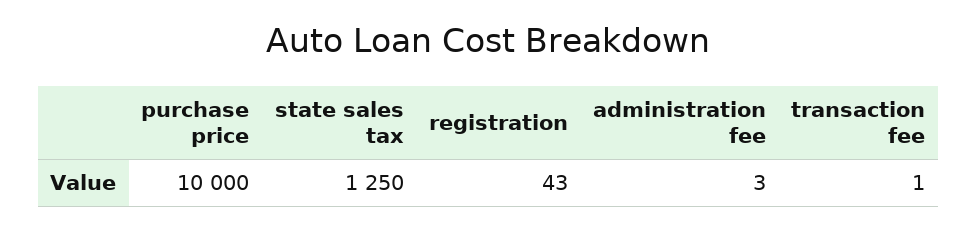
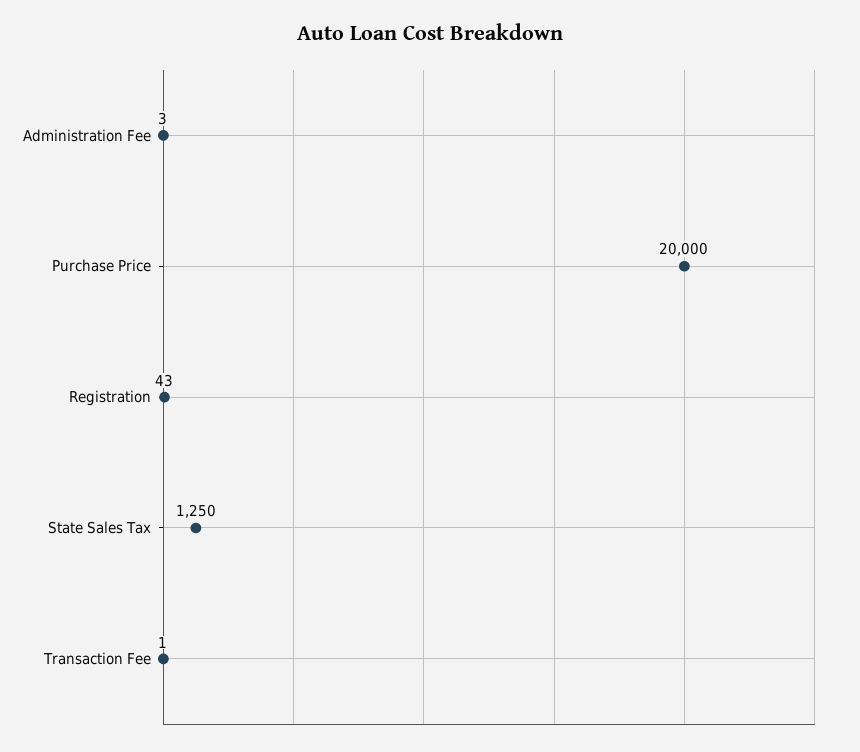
  {
-   "purchase price": 10000,
+   "purchase price": 20000,
    "state sales tax": 1250,
    "registration": 43,
    "administration fee": 3,
    "transaction fee": 1
  }

